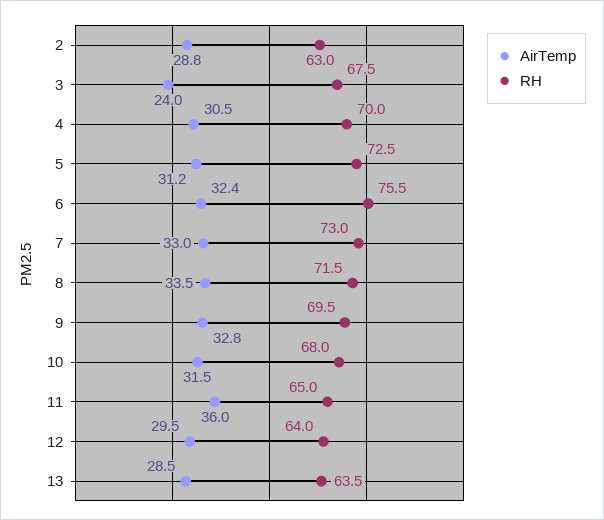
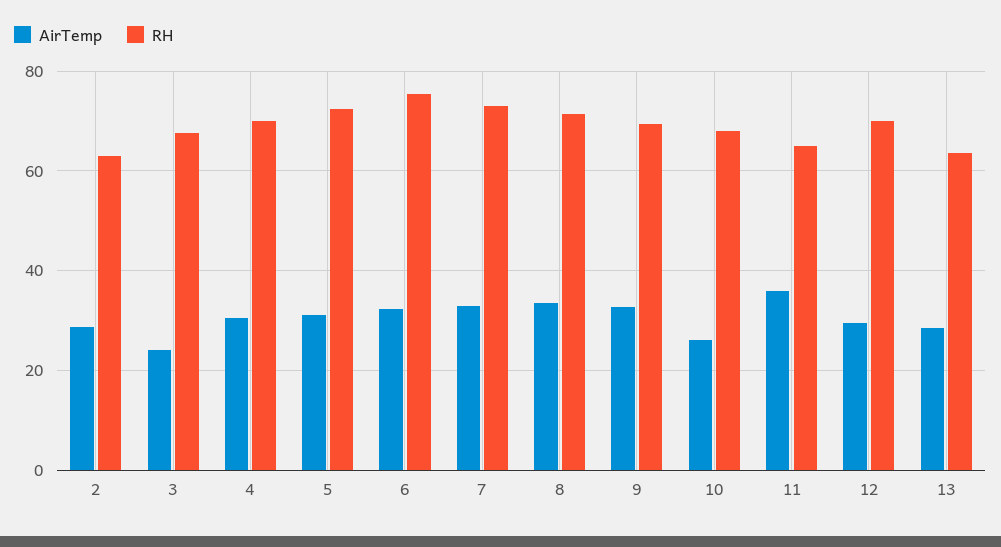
  {
    "AirTemp": {
      "2": 28.8,
      "3": 24,
      "4": 30.5,
      "5": 31.2,
      "6": 32.4,
      "7": 33,
      "8": 33.5,
      "9": 32.8,
-     "10": 31.5,
+     "10": 26,
      "11": 36,
      "12": 29.5,
      "13": 28.5
    },
    "RH": {
      "2": 63,
      "3": 67.5,
      "4": 70,
      "5": 72.5,
      "6": 75.5,
      "7": 73,
      "8": 71.5,
      "9": 69.5,
      "10": 68,
      "11": 65,
-     "12": 64,
+     "12": 70,
      "13": 63.5
    }
  }

